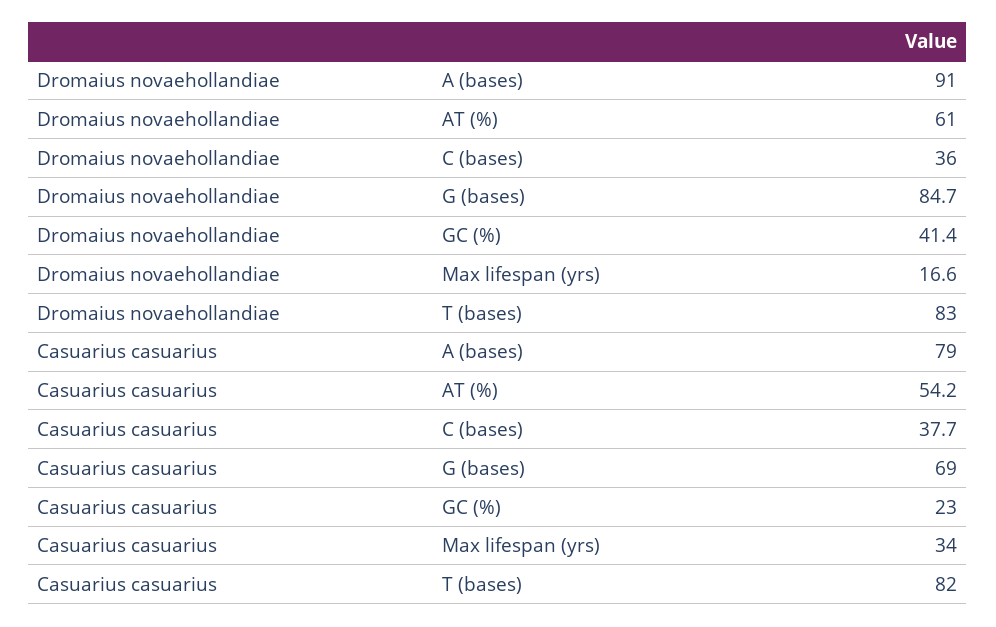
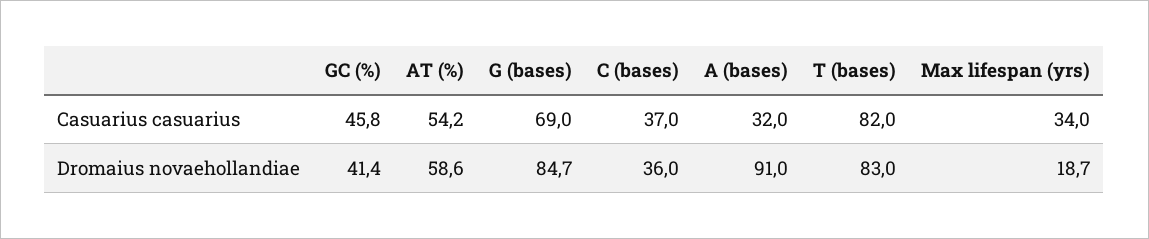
  {
    "Dromaius novaehollandiae": {
      "A (bases)": 91,
-     "AT (%)": 61,
+     "AT (%)": 58.6,
      "C (bases)": 36,
      "G (bases)": 84.7,
      "GC (%)": 41.4,
-     "Max lifespan (yrs)": 16.6,
+     "Max lifespan (yrs)": 18.7,
      "T (bases)": 83
    },
    "Casuarius casuarius": {
-     "A (bases)": 79,
+     "A (bases)": 32,
      "AT (%)": 54.2,
-     "C (bases)": 37.7,
+     "C (bases)": 37,
      "G (bases)": 69,
-     "GC (%)": 23,
+     "GC (%)": 45.8,
      "Max lifespan (yrs)": 34,
      "T (bases)": 82
    }
  }

